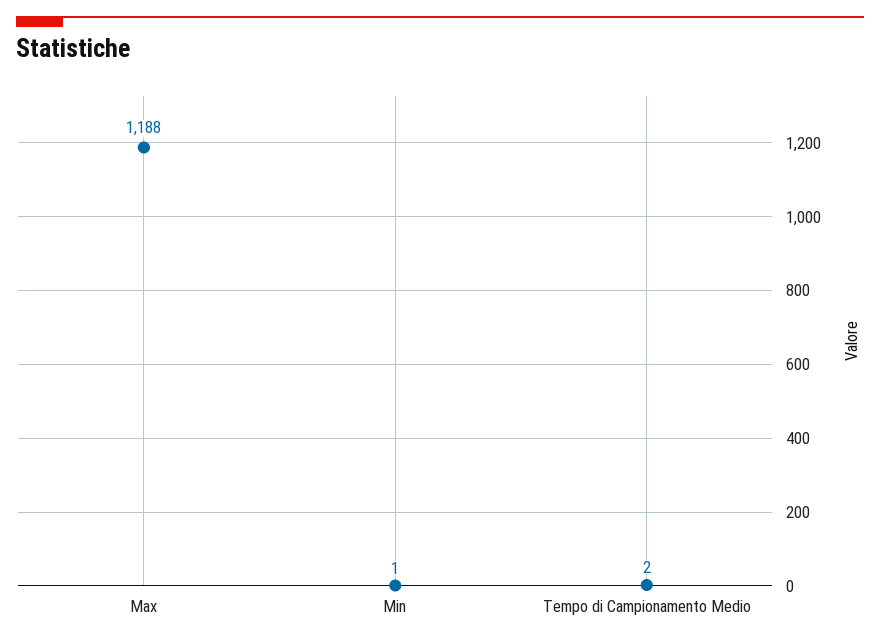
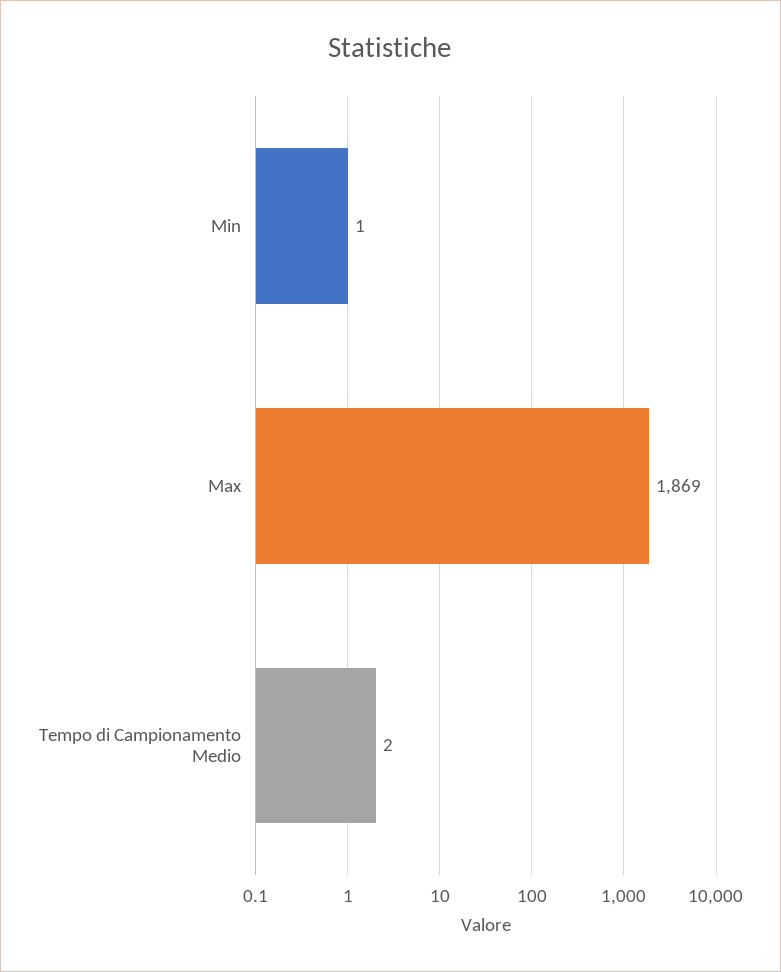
  {
-   "Max": 1188,
+   "Max": 1869,
    "Min": 1,
    "Tempo di Campionamento Medio": 2
  }

